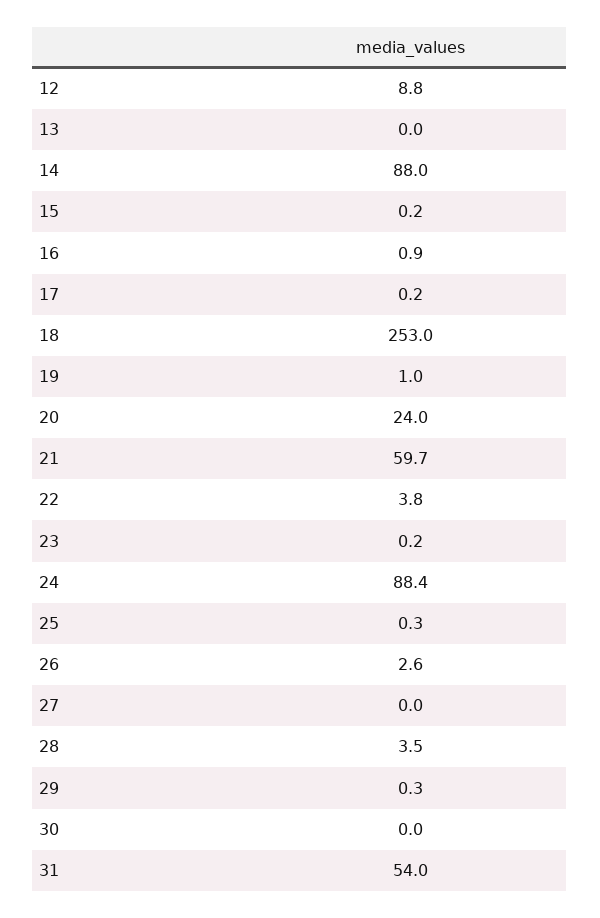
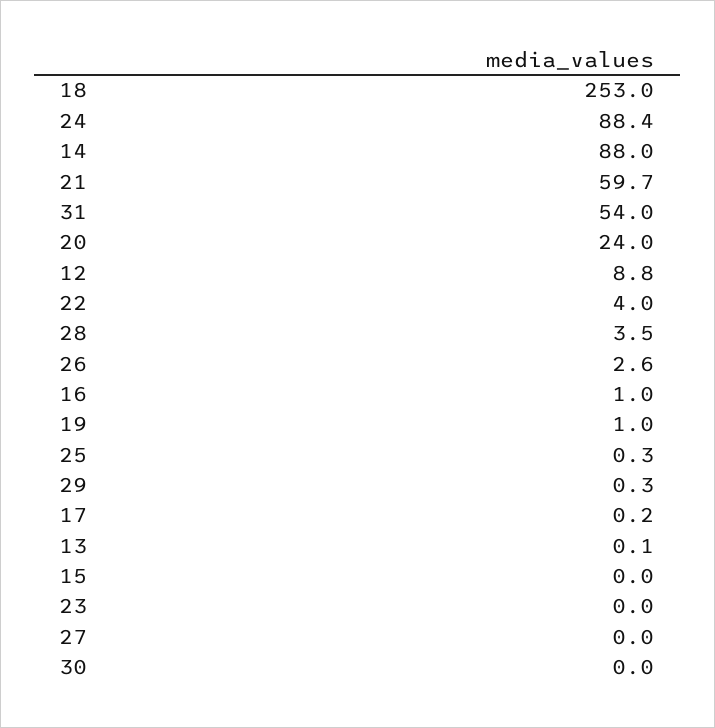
  {
    "12": 8.8,
-   "13": 0,
+   "13": 0.1,
    "14": 88,
-   "15": 0.2,
+   "15": 0,
-   "16": 0.9,
+   "16": 1,
    "17": 0.2,
    "18": 253,
    "19": 1,
    "20": 24,
    "21": 59.7,
-   "22": 3.8,
+   "22": 4,
-   "23": 0.2,
+   "23": 0,
    "24": 88.4,
    "25": 0.3,
    "26": 2.6,
    "27": 0,
    "28": 3.5,
    "29": 0.3,
    "30": 0,
    "31": 54
  }

